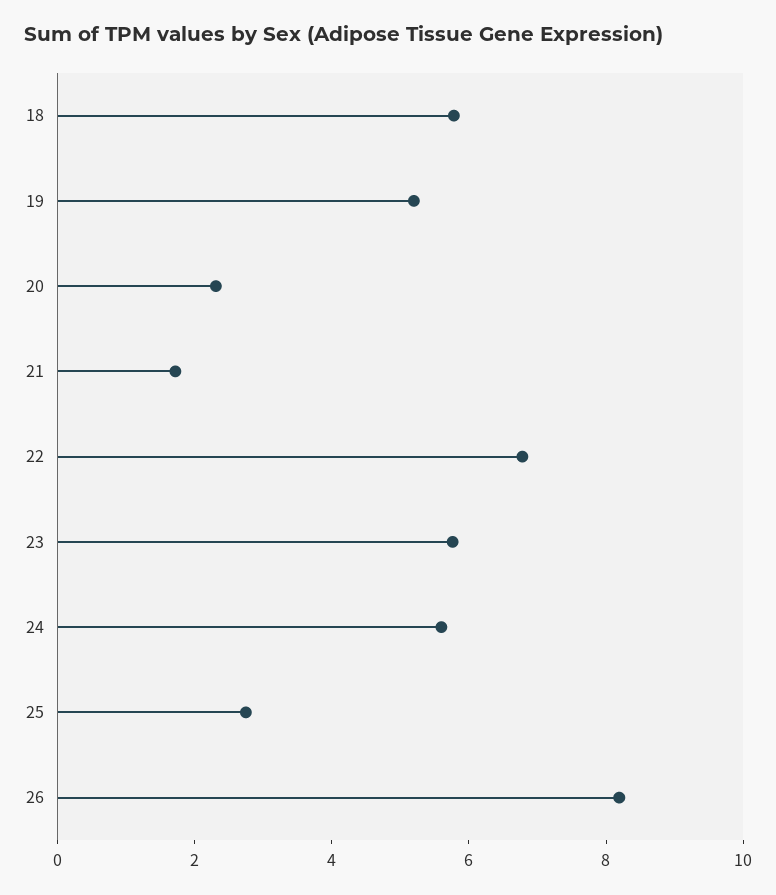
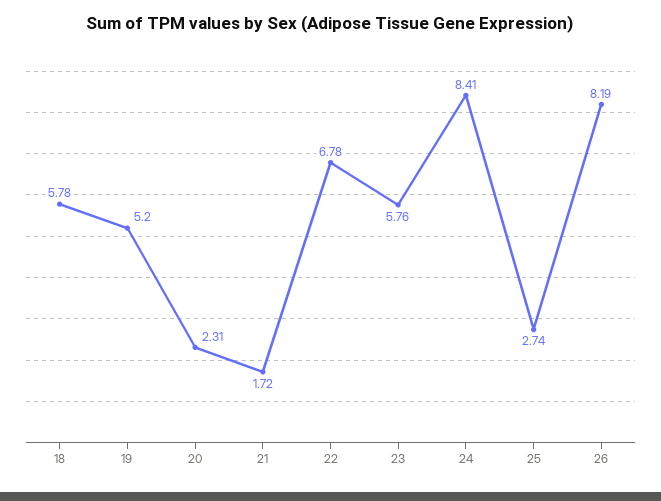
  {
    "18": 5.78,
    "19": 5.2,
    "20": 2.31,
    "21": 1.72,
    "22": 6.78,
    "23": 5.76,
-   "24": 5.5,
+   "24": 8.41,
    "25": 2.74,
    "26": 8.19
  }

